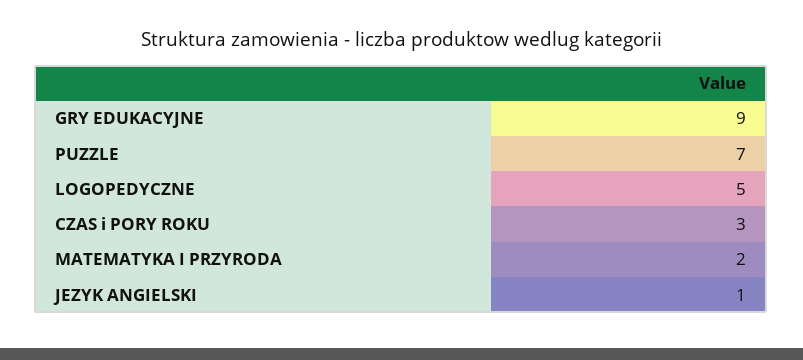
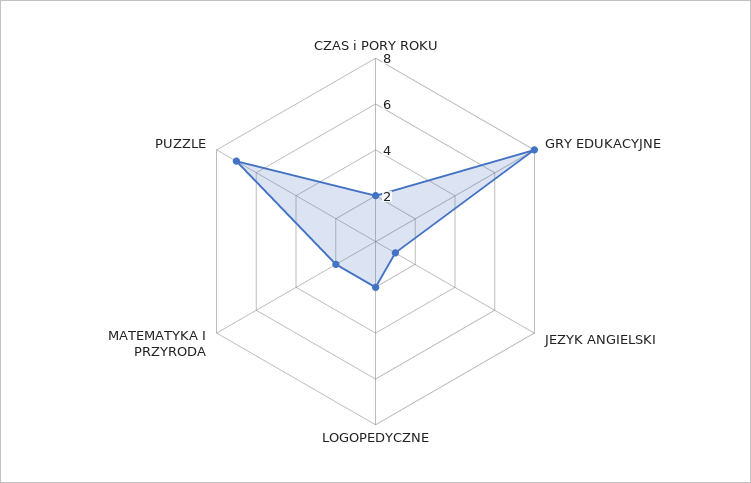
  {
-   "GRY EDUKACYJNE": 9,
+   "GRY EDUKACYJNE": 8,
    "PUZZLE": 7,
-   "LOGOPEDYCZNE": 5,
+   "LOGOPEDYCZNE": 2,
-   "CZAS i PORY ROKU": 3,
+   "CZAS i PORY ROKU": 2,
    "MATEMATYKA I PRZYRODA": 2,
    "JEZYK ANGIELSKI": 1
  }

